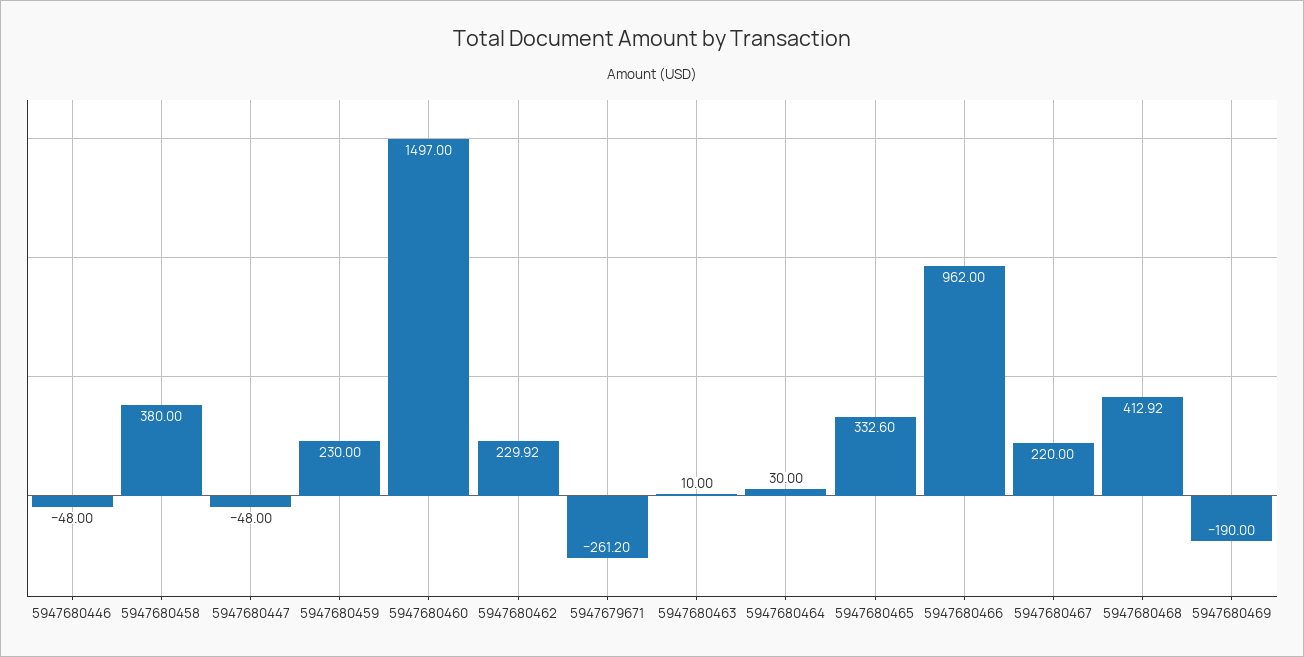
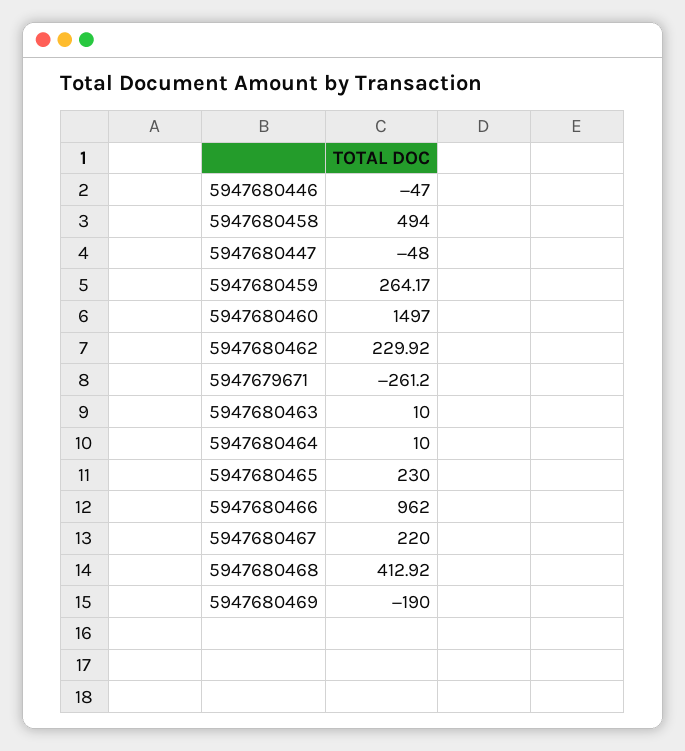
  {
-   "5947680446": -48,
+   "5947680446": -47,
-   "5947680458": 380,
+   "5947680458": 494,
    "5947680447": -48,
-   "5947680459": 230,
+   "5947680459": 264.17,
    "5947680460": 1497,
    "5947680462": 229.92,
    "5947679671": -261.2,
    "5947680463": 10,
-   "5947680464": 30,
+   "5947680464": 10,
-   "5947680465": 332.6,
+   "5947680465": 230,
    "5947680466": 962,
    "5947680467": 220,
    "5947680468": 412.92,
    "5947680469": -190
  }

